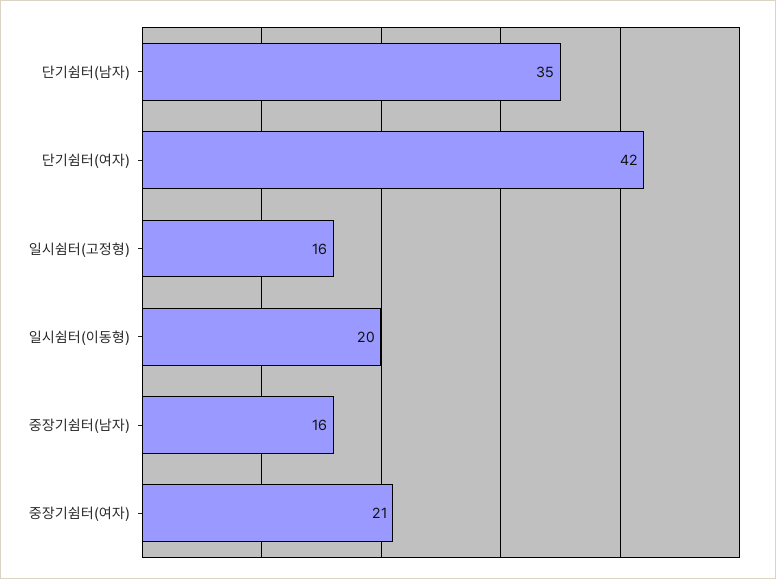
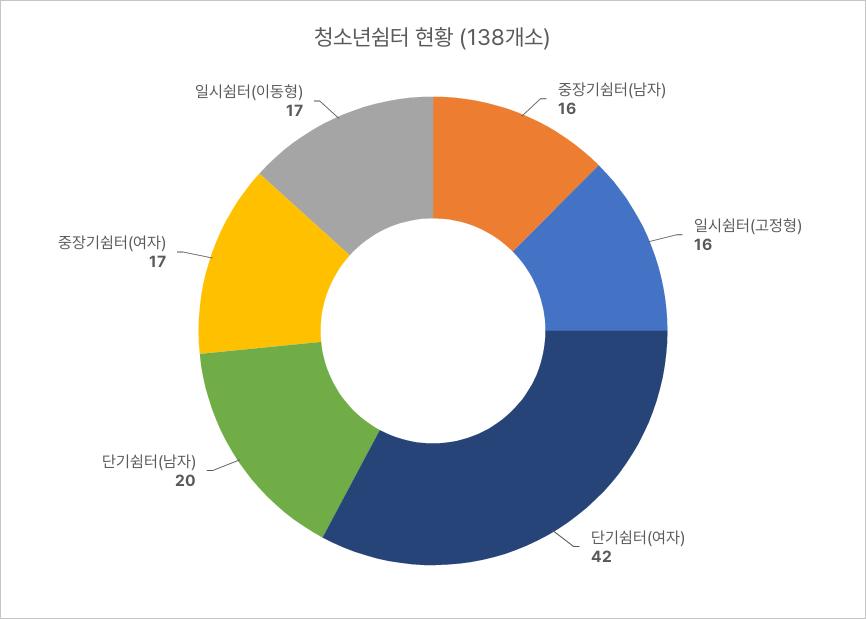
  {
-   "단기쉼터(남자)": 35,
+   "단기쉼터(남자)": 20,
    "단기쉼터(여자)": 42,
    "일시쉼터(고정형)": 16,
-   "일시쉼터(이동형)": 20,
+   "일시쉼터(이동형)": 17,
    "중장기쉼터(남자)": 16,
-   "중장기쉼터(여자)": 21
+   "중장기쉼터(여자)": 17
  }

